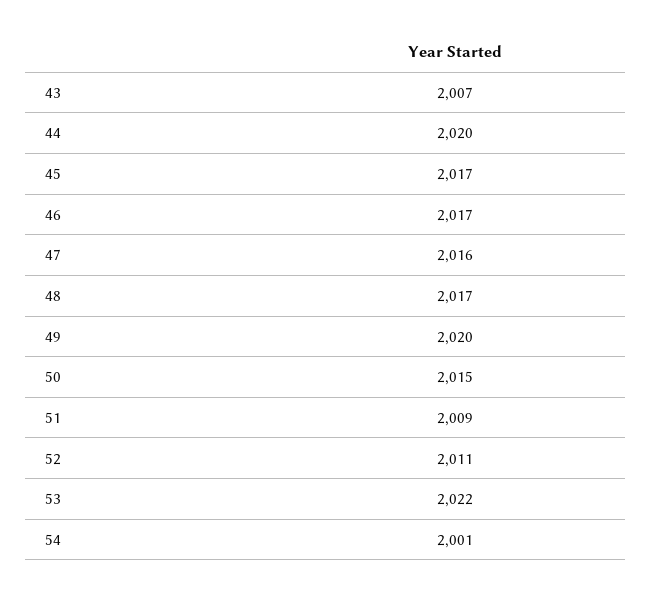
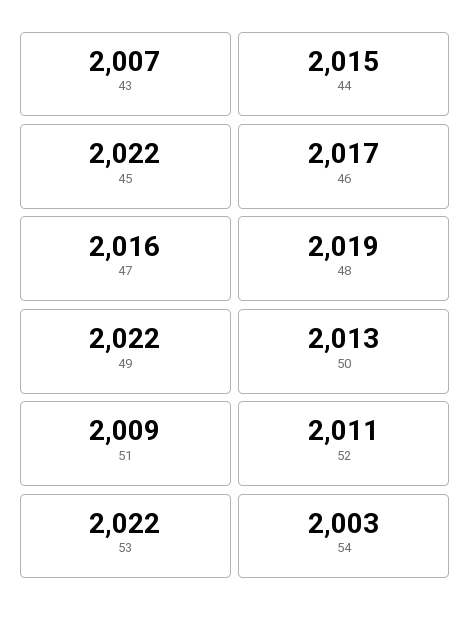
  {
    "43": 2007,
-   "44": 2020,
+   "44": 2015,
-   "45": 2017,
+   "45": 2022,
    "46": 2017,
    "47": 2016,
-   "48": 2017,
+   "48": 2019,
-   "49": 2020,
+   "49": 2022,
-   "50": 2015,
+   "50": 2013,
    "51": 2009,
    "52": 2011,
    "53": 2022,
-   "54": 2001
+   "54": 2003
  }

